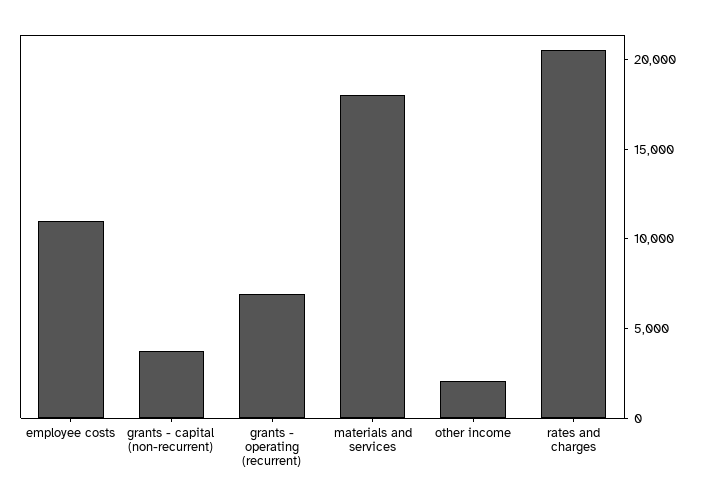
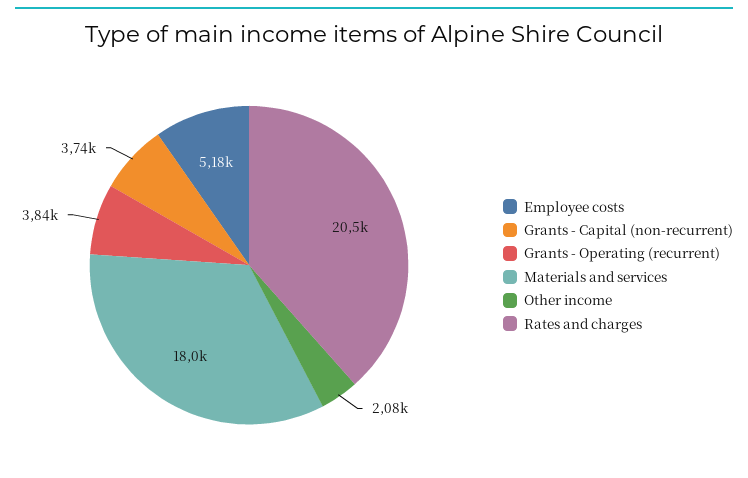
  {
-   "employee costs": 11000,
+   "employee costs": 5180,
    "grants - capital (non-recurrent)": 3740,
-   "grants - operating (recurrent)": 7000,
+   "grants - operating (recurrent)": 3840,
    "materials and services": 18000,
    "other income": 2080,
    "rates and charges": 20500
  }

